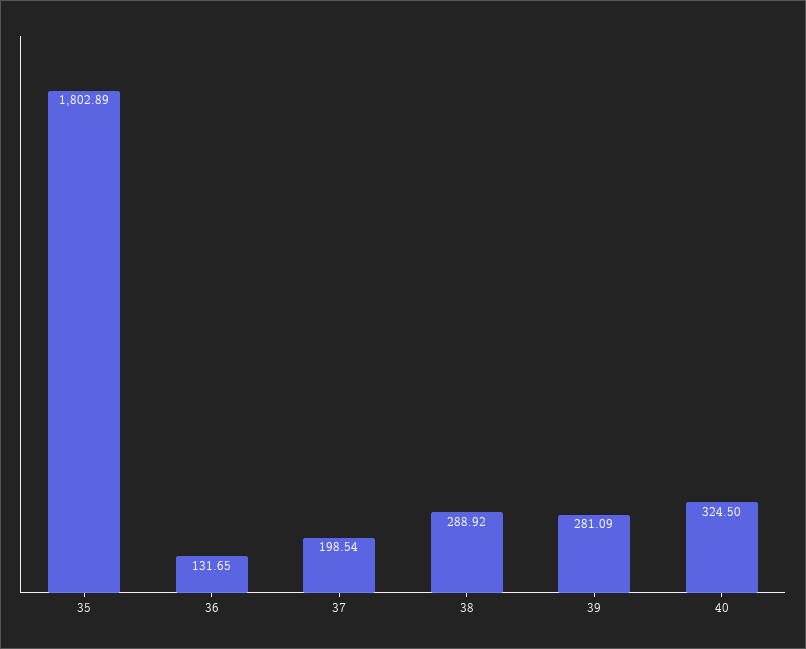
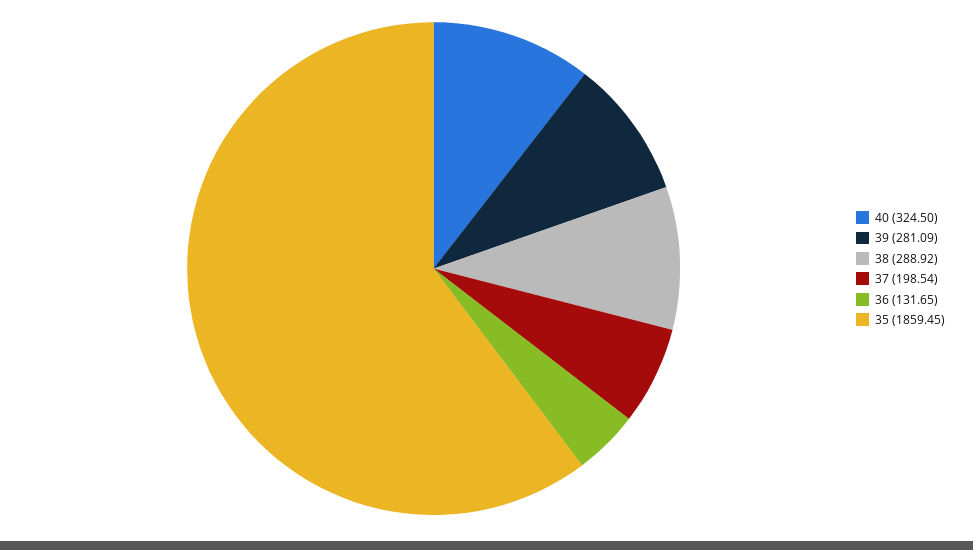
  {
-   "35": 1802.89,
+   "35": 1859.45,
    "36": 131.65,
    "37": 198.54,
    "38": 288.92,
    "39": 281.09,
    "40": 324.5
  }

